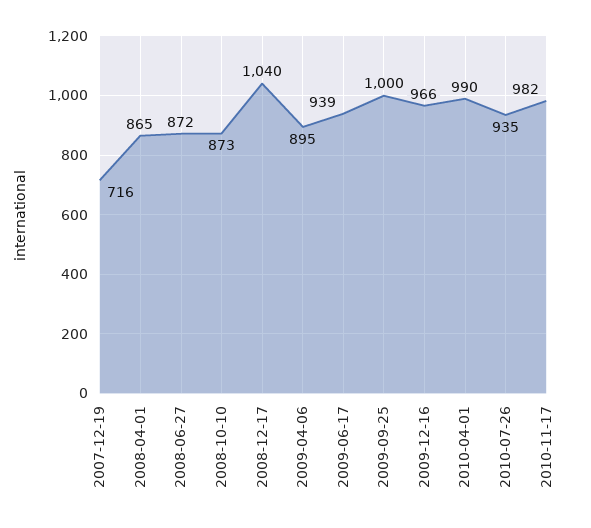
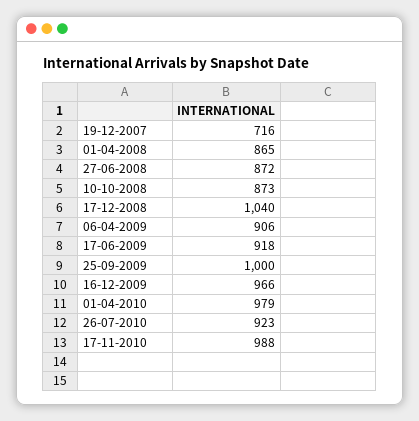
  {
    "2007-12-19": 716,
    "2008-04-01": 865,
    "2008-06-27": 872,
    "2008-10-10": 873,
    "2008-12-17": 1040,
-   "2009-04-06": 895,
+   "2009-04-06": 906,
-   "2009-06-17": 939,
+   "2009-06-17": 918,
    "2009-09-25": 1000,
    "2009-12-16": 966,
-   "2010-04-01": 990,
+   "2010-04-01": 979,
-   "2010-07-26": 935,
+   "2010-07-26": 923,
-   "2010-11-17": 982
+   "2010-11-17": 988
  }

